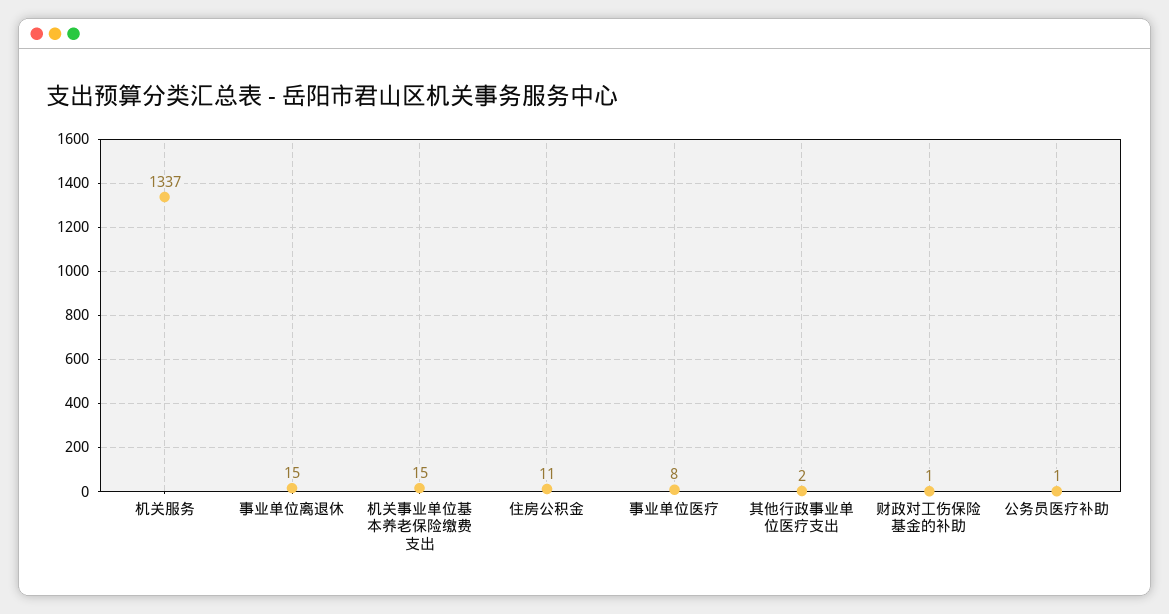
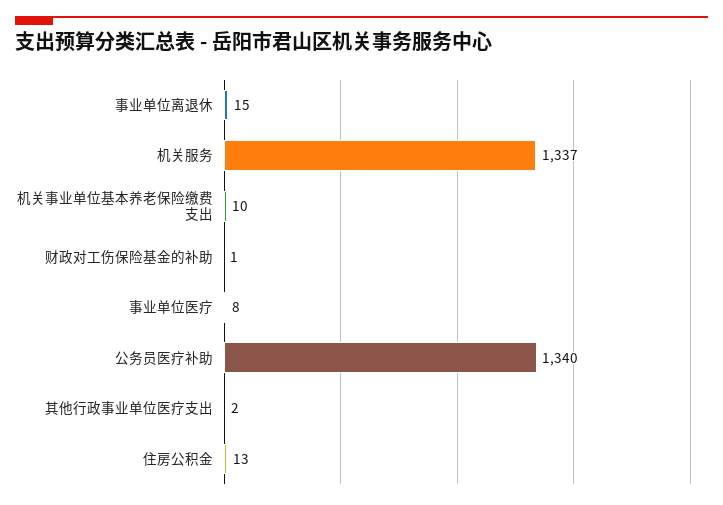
  {
    "机关服务": 1337,
    "事业单位离退休": 15,
-   "机关事业单位基本养老保险缴费支出": 15,
+   "机关事业单位基本养老保险缴费支出": 10,
-   "住房公积金": 11,
+   "住房公积金": 13,
    "事业单位医疗": 8,
    "其他行政事业单位医疗支出": 2,
    "财政对工伤保险基金的补助": 1,
-   "公务员医疗补助": 1
+   "公务员医疗补助": 1340
  }

